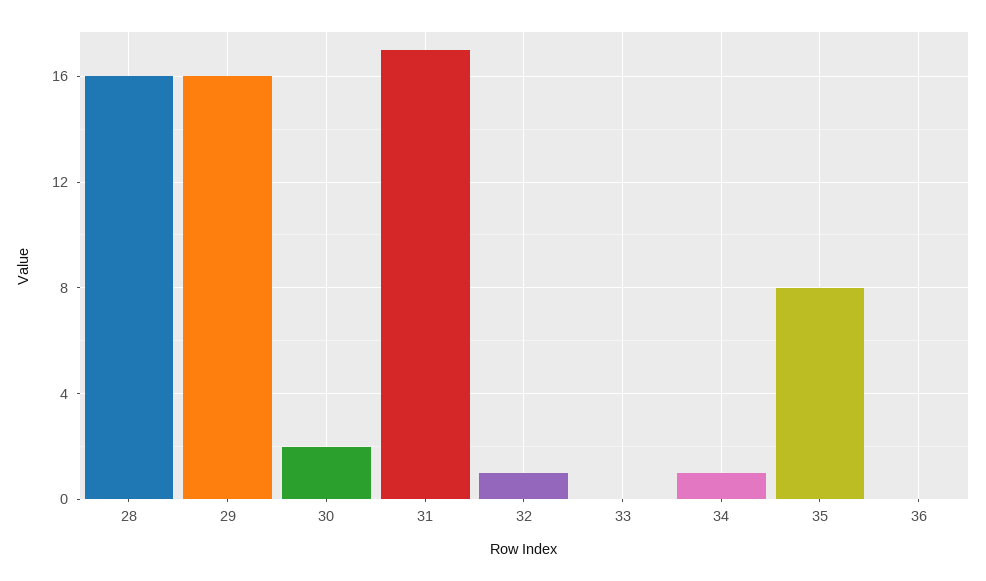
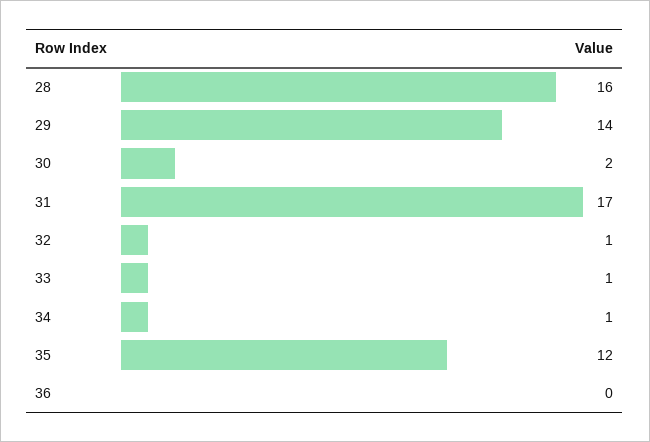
  {
    "28": 16,
-   "29": 16,
+   "29": 14,
    "30": 2,
    "31": 17,
    "32": 1,
-   "33": 0,
+   "33": 1,
    "34": 1,
-   "35": 8,
+   "35": 12,
    "36": 0
  }

